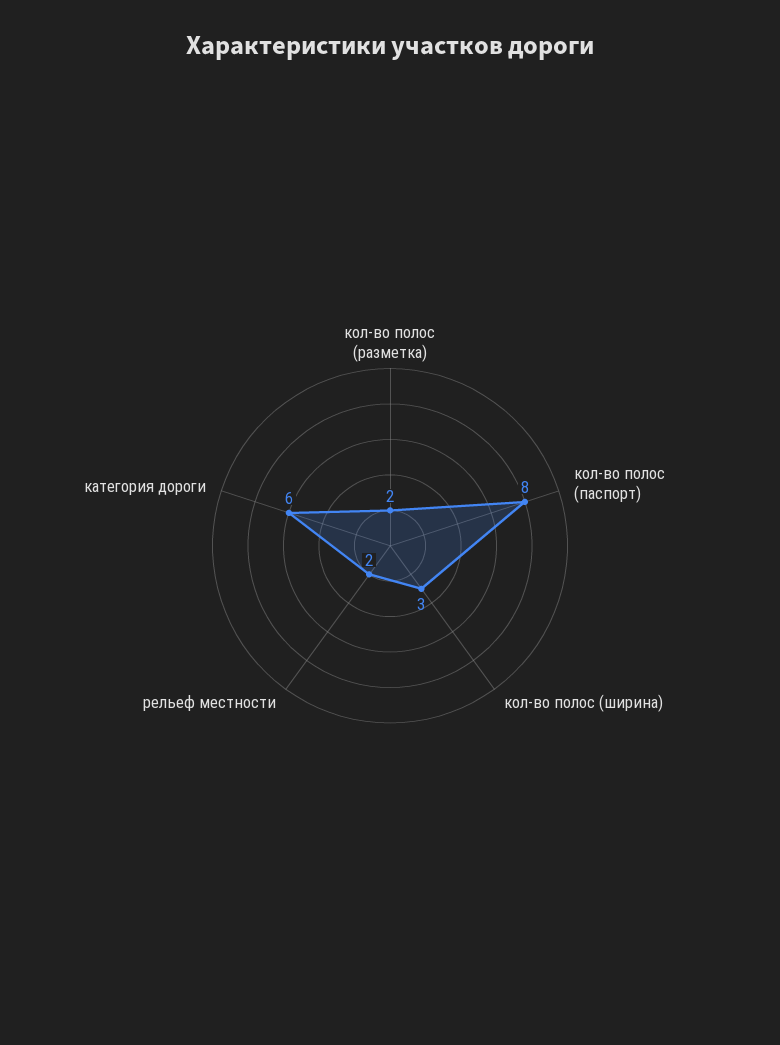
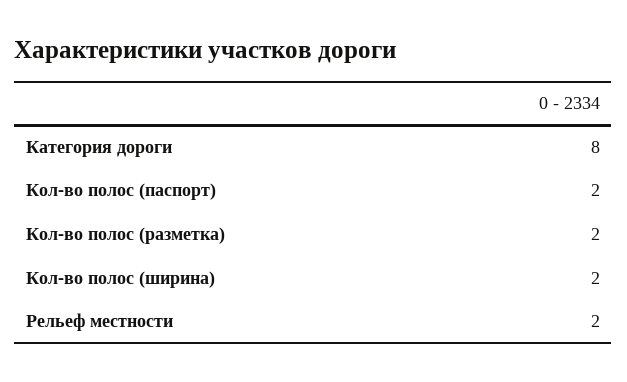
  {
    "кол-во полос (разметка)": 2,
-   "кол-во полос (паспорт)": 8,
+   "кол-во полос (паспорт)": 2,
-   "кол-во полос (ширина)": 3,
+   "кол-во полос (ширина)": 2,
    "рельеф местности": 2,
-   "категория дороги": 6
+   "категория дороги": 8
  }

